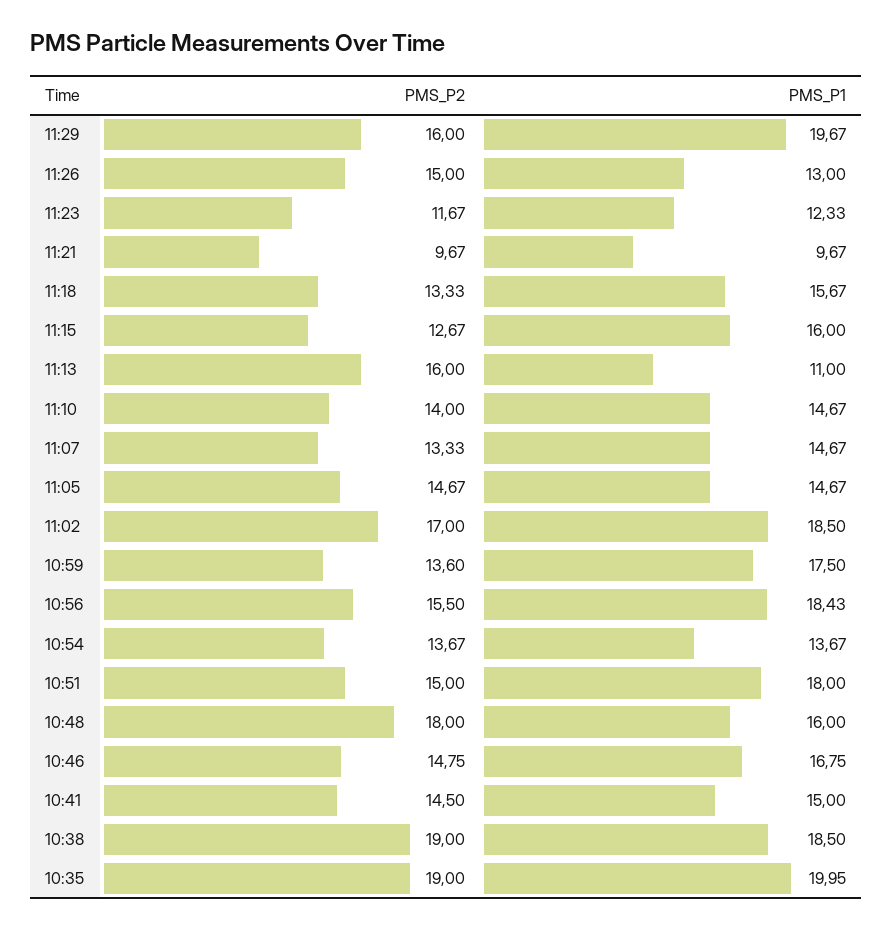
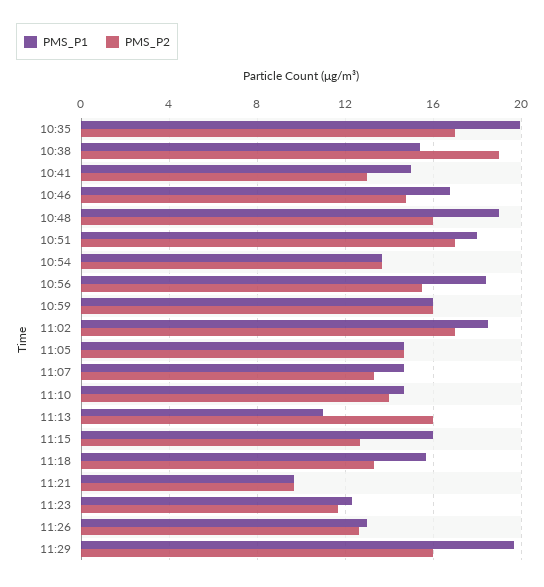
  {
    "PMS_P2": {
      "11:29": 16,
-     "11:26": 15,
+     "11:26": 12.5,
      "11:23": 11.67,
      "11:21": 9.67,
      "11:18": 13.33,
      "11:15": 12.67,
      "11:13": 16,
      "11:10": 14,
      "11:07": 13.33,
      "11:05": 14.67,
      "11:02": 17,
-     "10:59": 13.6,
+     "10:59": 16,
      "10:56": 15.5,
      "10:54": 13.67,
-     "10:51": 15,
+     "10:51": 17,
-     "10:48": 18,
+     "10:48": 16,
      "10:46": 14.75,
-     "10:41": 14.5,
+     "10:41": 13,
      "10:38": 19,
-     "10:35": 19
+     "10:35": 17
    },
    "PMS_P1": {
      "11:29": 19.67,
      "11:26": 13,
      "11:23": 12.33,
      "11:21": 9.67,
      "11:18": 15.67,
      "11:15": 16,
      "11:13": 11,
      "11:10": 14.67,
      "11:07": 14.67,
      "11:05": 14.67,
      "11:02": 18.5,
-     "10:59": 17.5,
+     "10:59": 16,
      "10:56": 18.43,
      "10:54": 13.67,
      "10:51": 18,
-     "10:48": 16,
+     "10:48": 19,
      "10:46": 16.75,
      "10:41": 15,
-     "10:38": 18.5,
+     "10:38": 15.5,
      "10:35": 19.95
    }
  }

